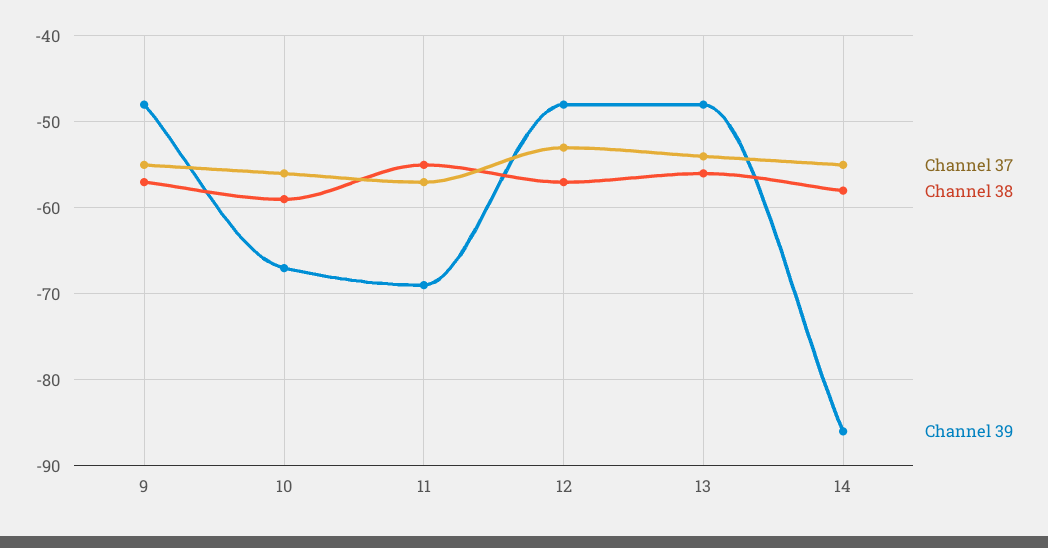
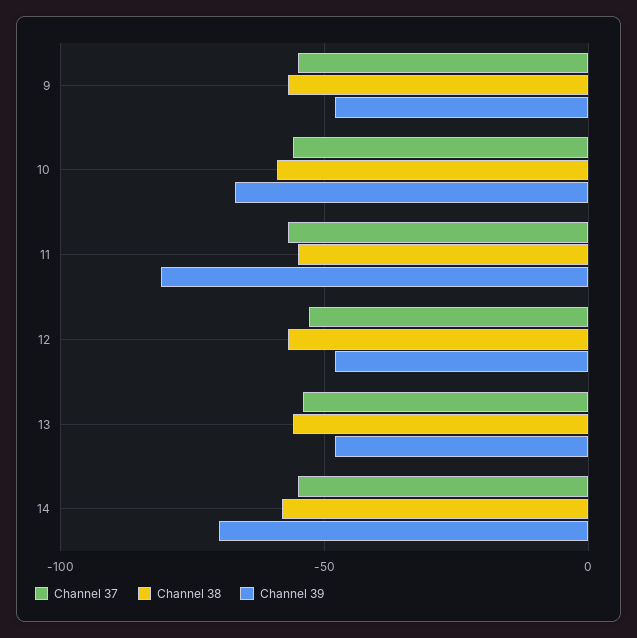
  {
    "Channel 37": {
      "9": -55,
      "10": -56,
      "11": -57,
      "12": -53,
      "13": -54,
      "14": -55
    },
    "Channel 38": {
      "9": -57,
      "10": -59,
      "11": -55,
      "12": -57,
      "13": -56,
      "14": -58
    },
    "Channel 39": {
      "9": -48,
      "10": -67,
-     "11": -69,
+     "11": -80,
      "12": -48,
      "13": -48,
-     "14": -86
+     "14": -70
    }
  }

